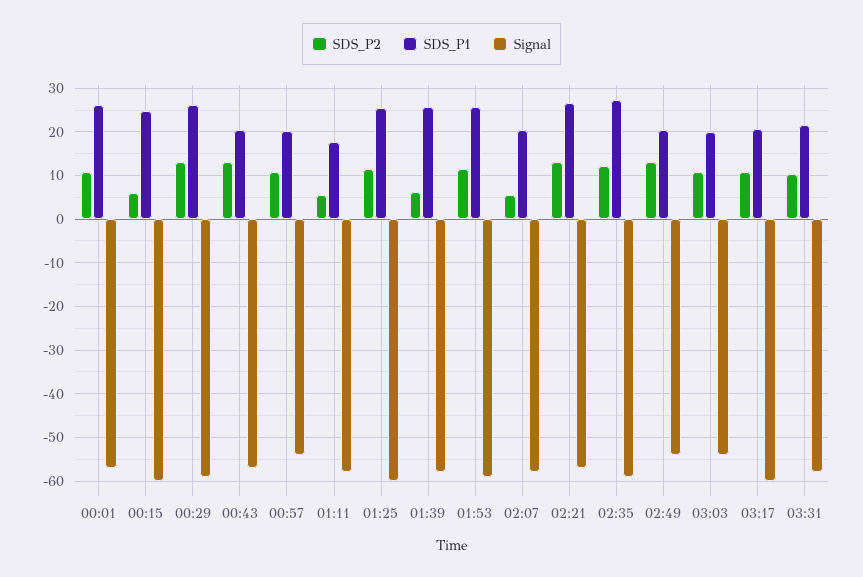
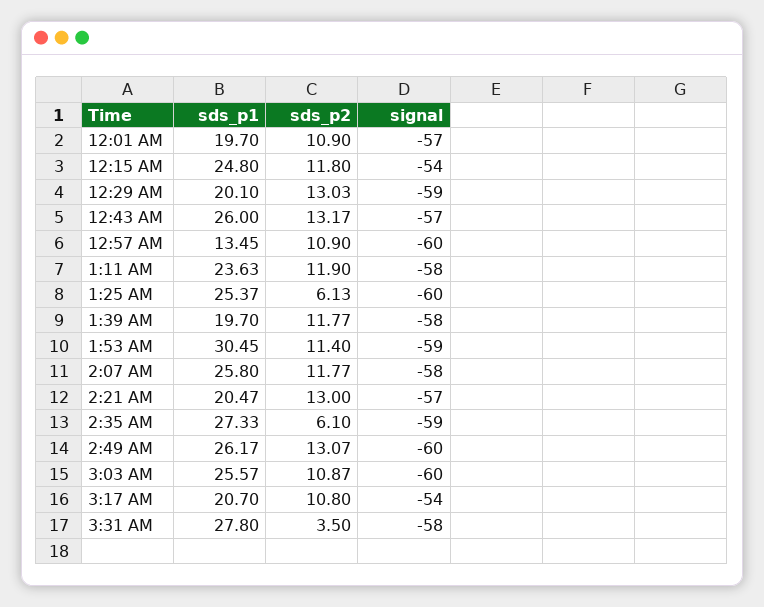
  {
    "SDS_P2": {
      "00:01": 10.9,
-     "00:15": 6,
+     "00:15": 11.8,
      "00:29": 13.03,
      "00:43": 13.17,
      "00:57": 10.9,
-     "01:11": 6,
+     "01:11": 11.9,
-     "01:25": 12,
+     "01:25": 6.13,
-     "01:39": 6,
+     "01:39": 11.77,
      "01:53": 11.4,
-     "02:07": 6,
+     "02:07": 11.77,
      "02:21": 13,
-     "02:35": 12,
+     "02:35": 6.1,
      "02:49": 13.07,
      "03:03": 10.87,
      "03:17": 10.8,
-     "03:31": 10
+     "03:31": 3.5
    },
    "SDS_P1": {
-     "00:01": 26,
+     "00:01": 19.7,
      "00:15": 24.8,
-     "00:29": 26,
+     "00:29": 20.1,
-     "00:43": 20,
+     "00:43": 26,
-     "00:57": 20,
+     "00:57": 13.45,
-     "01:11": 18,
+     "01:11": 23.63,
      "01:25": 25.37,
-     "01:39": 26,
+     "01:39": 19.7,
-     "01:53": 26,
+     "01:53": 30.45,
-     "02:07": 20,
+     "02:07": 25.8,
-     "02:21": 26,
+     "02:21": 20.47,
      "02:35": 27.33,
-     "02:49": 20,
+     "02:49": 26.17,
-     "03:03": 20,
+     "03:03": 25.57,
      "03:17": 20.7,
-     "03:31": 22
+     "03:31": 27.8
    },
    "Signal": {
      "00:01": -57,
-     "00:15": -60,
+     "00:15": -54,
      "00:29": -59,
      "00:43": -57,
-     "00:57": -54,
+     "00:57": -60,
      "01:11": -58,
      "01:25": -60,
      "01:39": -58,
      "01:53": -59,
      "02:07": -58,
      "02:21": -57,
      "02:35": -59,
-     "02:49": -54,
+     "02:49": -60,
-     "03:03": -54,
+     "03:03": -60,
-     "03:17": -60,
+     "03:17": -54,
      "03:31": -58
    }
  }

